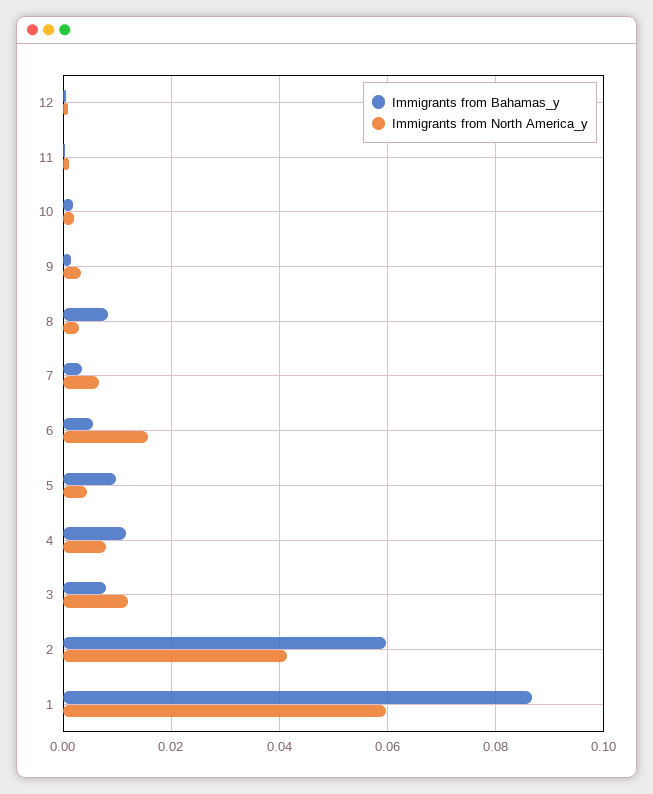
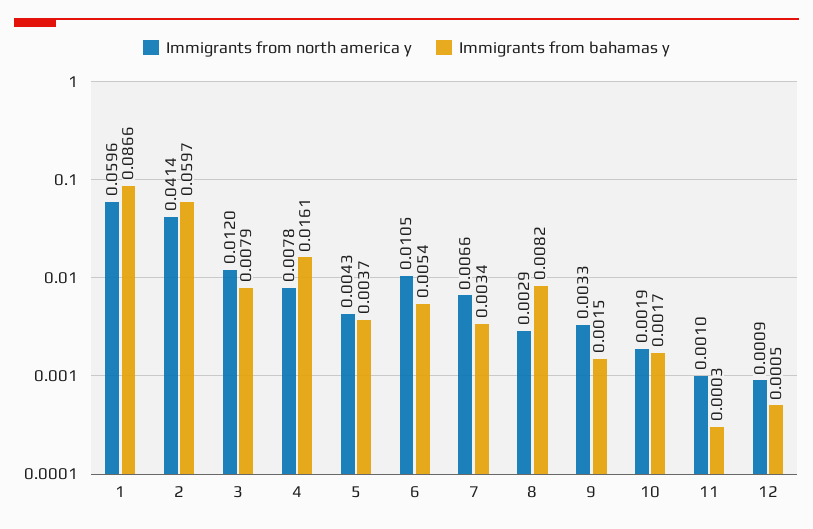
  {
    "Immigrants from Bahamas_y": {
      "12": 0.0005,
      "11": 0.0003,
      "10": 0.0017,
      "9": 0.0015,
      "8": 0.0082,
      "7": 0.0034,
      "6": 0.0054,
-     "5": 0.01,
+     "5": 0.0037,
-     "4": 0.012,
+     "4": 0.0161,
      "3": 0.0079,
      "2": 0.0597,
      "1": 0.0866
    },
    "Immigrants from North America_y": {
      "12": 0.0009,
      "11": 0.001,
      "10": 0.0019,
      "9": 0.0033,
      "8": 0.0029,
      "7": 0.0066,
-     "6": 0.016,
+     "6": 0.0105,
      "5": 0.0043,
      "4": 0.0078,
      "3": 0.012,
      "2": 0.0414,
      "1": 0.0596
    }
  }

